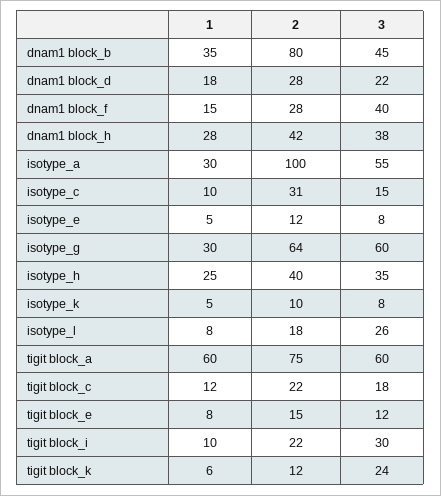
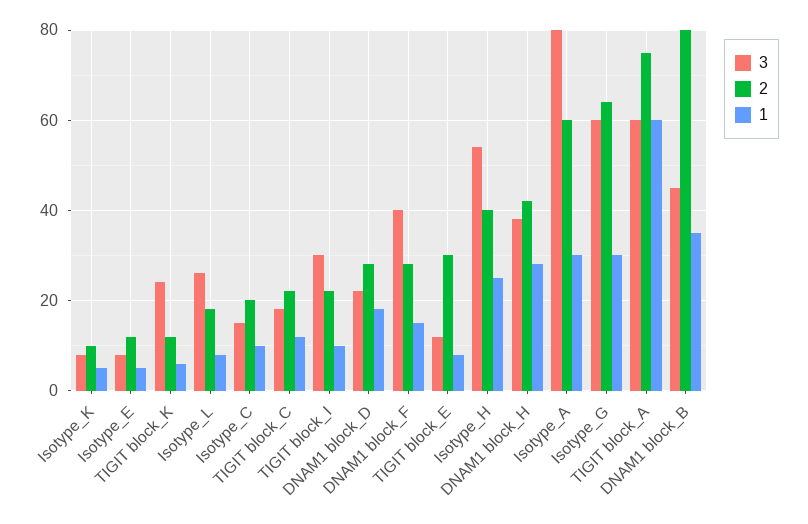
  {
    "1": {
      "dnam1 block_b": 35,
      "dnam1 block_d": 18,
      "dnam1 block_f": 15,
      "dnam1 block_h": 28,
      "isotype_a": 30,
      "isotype_c": 10,
      "isotype_e": 5,
      "isotype_g": 30,
      "isotype_h": 25,
      "isotype_k": 5,
      "isotype_l": 8,
      "tigit block_a": 60,
      "tigit block_c": 12,
      "tigit block_e": 8,
      "tigit block_i": 10,
      "tigit block_k": 6
    },
    "2": {
      "dnam1 block_b": 80,
      "dnam1 block_d": 28,
      "dnam1 block_f": 28,
      "dnam1 block_h": 42,
-     "isotype_a": 100,
+     "isotype_a": 60,
-     "isotype_c": 31,
+     "isotype_c": 20,
      "isotype_e": 12,
      "isotype_g": 64,
      "isotype_h": 40,
      "isotype_k": 10,
      "isotype_l": 18,
      "tigit block_a": 75,
      "tigit block_c": 22,
-     "tigit block_e": 15,
+     "tigit block_e": 30,
      "tigit block_i": 22,
      "tigit block_k": 12
    },
    "3": {
      "dnam1 block_b": 45,
      "dnam1 block_d": 22,
      "dnam1 block_f": 40,
      "dnam1 block_h": 38,
-     "isotype_a": 55,
+     "isotype_a": 80,
      "isotype_c": 15,
      "isotype_e": 8,
      "isotype_g": 60,
-     "isotype_h": 35,
+     "isotype_h": 55,
      "isotype_k": 8,
      "isotype_l": 26,
      "tigit block_a": 60,
      "tigit block_c": 18,
      "tigit block_e": 12,
      "tigit block_i": 30,
      "tigit block_k": 24
    }
  }

